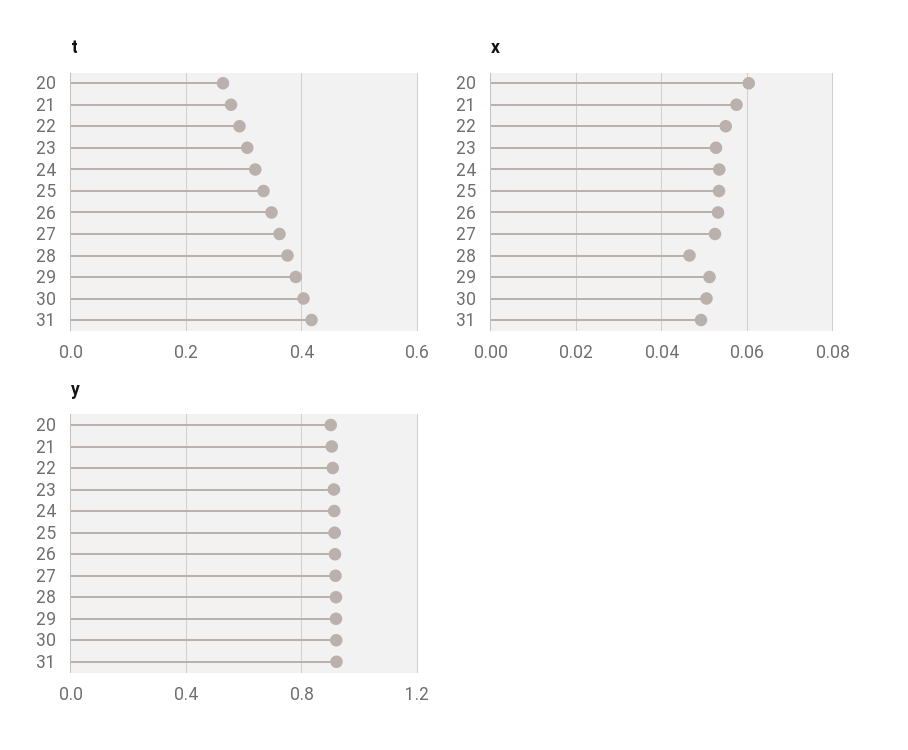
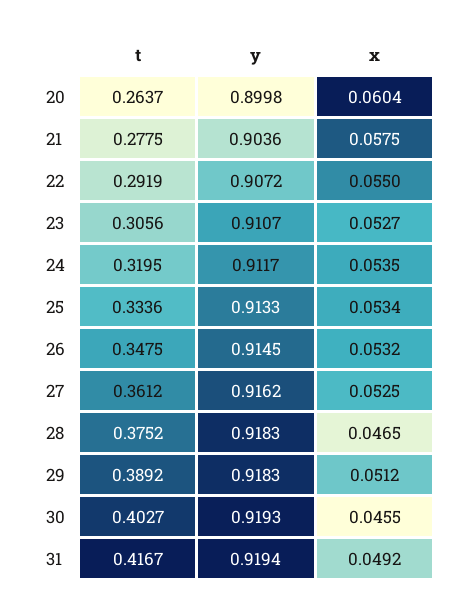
  {
    "t": {
      "20": 0.2637,
      "21": 0.2775,
      "22": 0.2919,
      "23": 0.3056,
      "24": 0.3195,
      "25": 0.3336,
      "26": 0.3475,
      "27": 0.3612,
      "28": 0.3752,
      "29": 0.3892,
      "30": 0.4027,
      "31": 0.4167
    },
    "x": {
      "20": 0.0604,
      "21": 0.0575,
      "22": 0.055,
      "23": 0.0527,
      "24": 0.0535,
      "25": 0.0534,
      "26": 0.0532,
      "27": 0.0525,
      "28": 0.0465,
      "29": 0.0512,
-     "30": 0.05,
+     "30": 0.0455,
      "31": 0.0492
    },
    "y": {
      "20": 0.8998,
      "21": 0.9036,
      "22": 0.9072,
      "23": 0.9107,
      "24": 0.9117,
      "25": 0.9133,
      "26": 0.9145,
      "27": 0.9162,
      "28": 0.9183,
      "29": 0.9183,
      "30": 0.9193,
      "31": 0.9194
    }
  }

